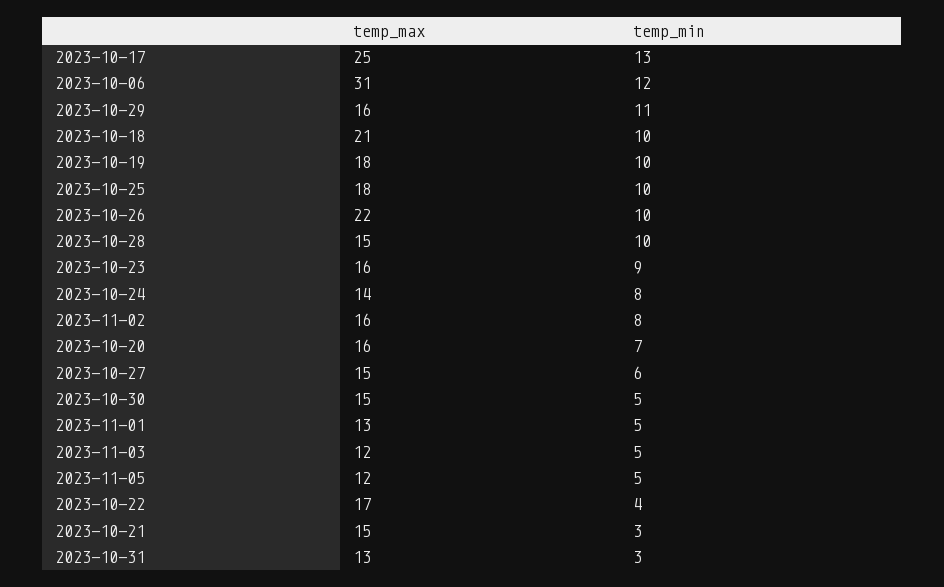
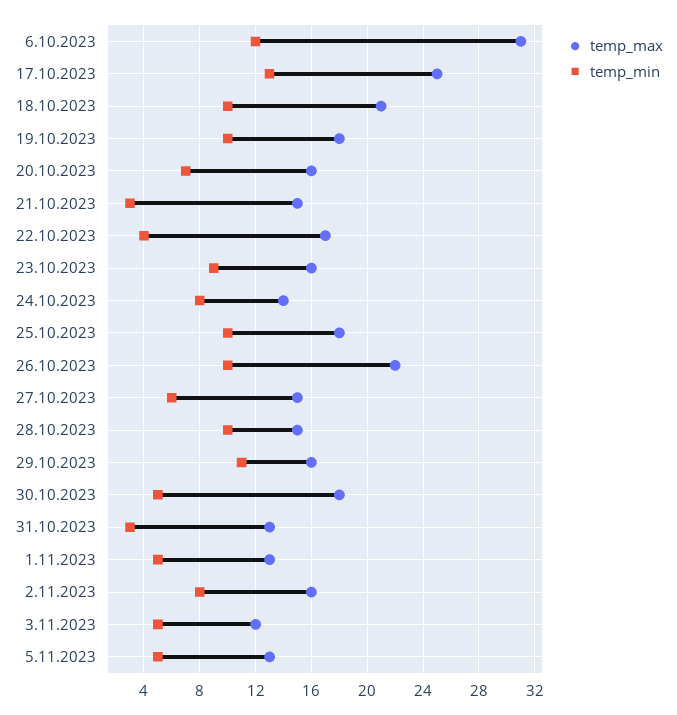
  {
    "temp_max": {
      "2023-10-17": 25,
      "2023-10-06": 31,
      "2023-10-29": 16,
      "2023-10-18": 21,
      "2023-10-19": 18,
      "2023-10-25": 18,
      "2023-10-26": 22,
      "2023-10-28": 15,
      "2023-10-23": 16,
      "2023-10-24": 14,
      "2023-11-02": 16,
      "2023-10-20": 16,
      "2023-10-27": 15,
-     "2023-10-30": 15,
+     "2023-10-30": 18,
      "2023-11-01": 13,
      "2023-11-03": 12,
-     "2023-11-05": 12,
+     "2023-11-05": 13,
      "2023-10-22": 17,
      "2023-10-21": 15,
      "2023-10-31": 13
    },
    "temp_min": {
      "2023-10-17": 13,
      "2023-10-06": 12,
      "2023-10-29": 11,
      "2023-10-18": 10,
      "2023-10-19": 10,
      "2023-10-25": 10,
      "2023-10-26": 10,
      "2023-10-28": 10,
      "2023-10-23": 9,
      "2023-10-24": 8,
      "2023-11-02": 8,
      "2023-10-20": 7,
      "2023-10-27": 6,
      "2023-10-30": 5,
      "2023-11-01": 5,
      "2023-11-03": 5,
      "2023-11-05": 5,
      "2023-10-22": 4,
      "2023-10-21": 3,
      "2023-10-31": 3
    }
  }

